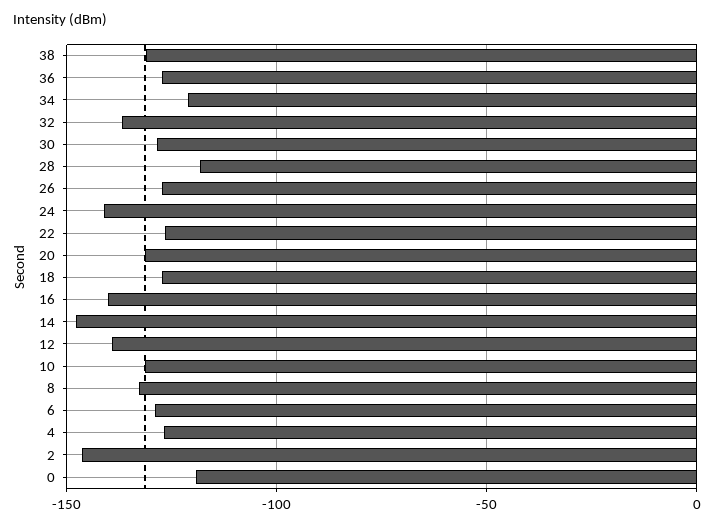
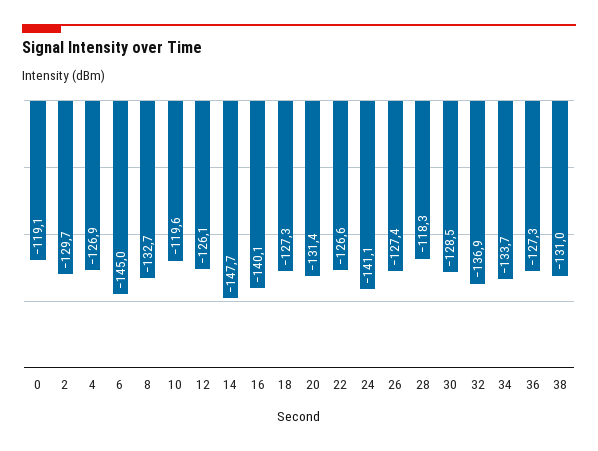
  {
    "38": -131,
    "36": -127.3,
-   "34": -120,
+   "34": -133.7,
    "32": -136.9,
    "30": -128.5,
    "28": -118.3,
    "26": -127.4,
    "24": -141.1,
    "22": -126.6,
    "20": -131.4,
    "18": -127.3,
    "16": -140.1,
    "14": -147.7,
-   "12": -140,
+   "12": -126.1,
-   "10": -130,
+   "10": -119.6,
    "8": -132.7,
-   "6": -130,
+   "6": -145,
    "4": -126.9,
-   "2": -145,
+   "2": -129.7,
    "0": -119.1
  }

